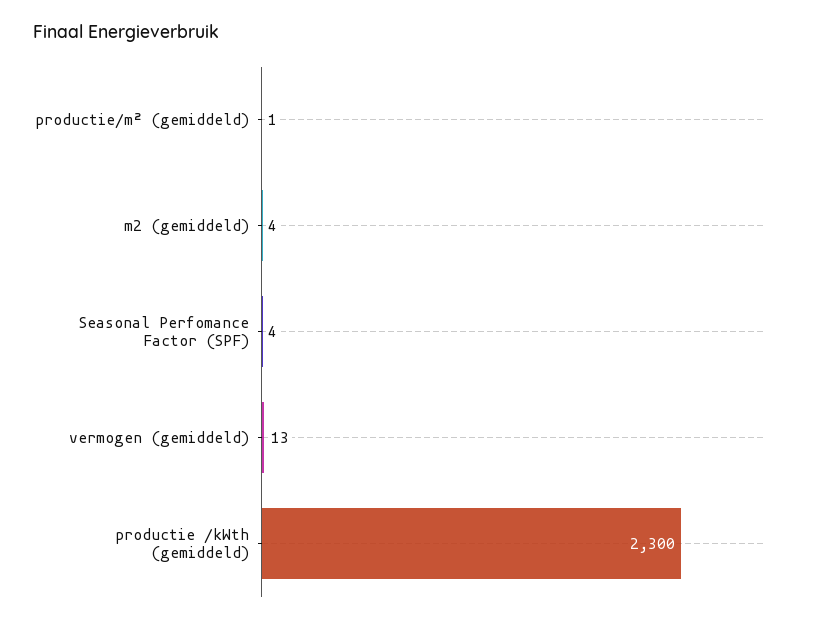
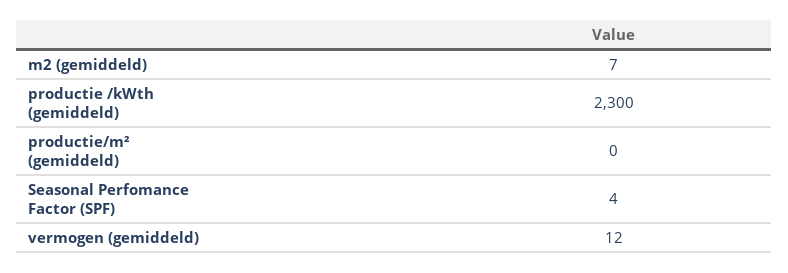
  {
-   "productie/m² (gemiddeld)": 1,
+   "productie/m² (gemiddeld)": 0,
-   "m2 (gemiddeld)": 4,
+   "m2 (gemiddeld)": 7,
    "Seasonal Perfomance Factor (SPF)": 4,
-   "vermogen (gemiddeld)": 13,
+   "vermogen (gemiddeld)": 12,
    "productie /kWth (gemiddeld)": 2300
  }

